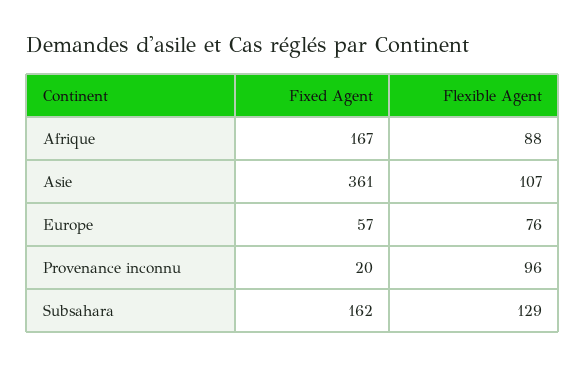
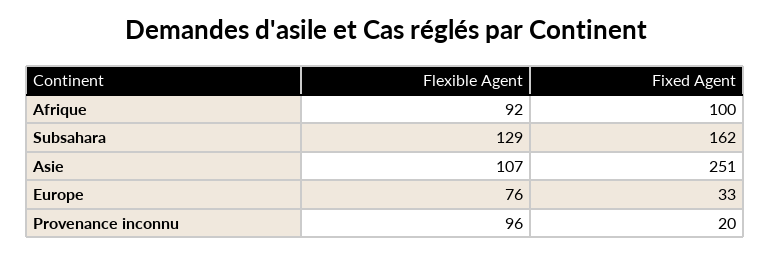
  {
    "Fixed Agent": {
-     "Afrique": 167,
+     "Afrique": 100,
-     "Asie": 361,
+     "Asie": 251,
-     "Europe": 57,
+     "Europe": 33,
      "Provenance inconnu": 20,
      "Subsahara": 162
    },
    "Flexible Agent": {
-     "Afrique": 88,
+     "Afrique": 92,
      "Asie": 107,
      "Europe": 76,
      "Provenance inconnu": 96,
      "Subsahara": 129
    }
  }

